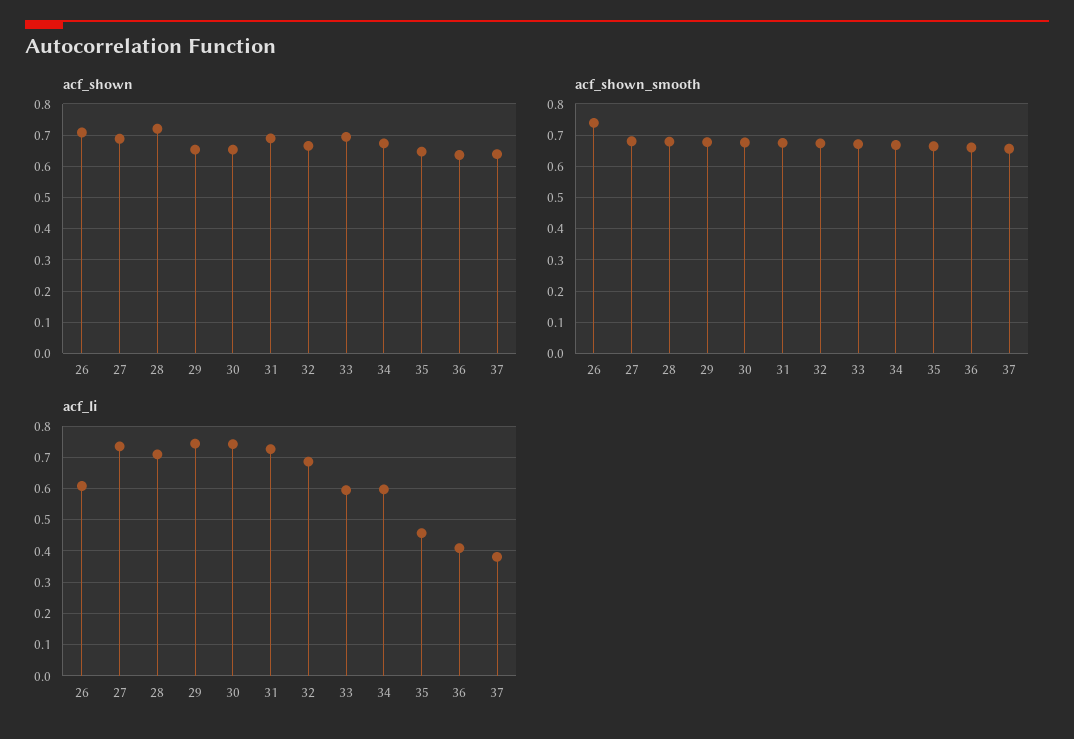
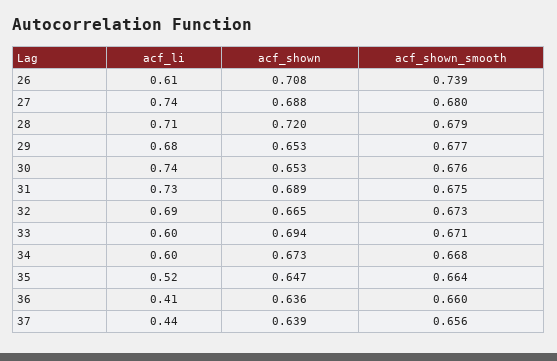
  {
    "acf_shown": {
      "26": 0.708,
      "27": 0.688,
      "28": 0.72,
      "29": 0.653,
      "30": 0.653,
      "31": 0.689,
      "32": 0.665,
      "33": 0.694,
      "34": 0.673,
      "35": 0.647,
      "36": 0.636,
      "37": 0.639
    },
    "acf_shown_smooth": {
      "26": 0.739,
      "27": 0.68,
      "28": 0.679,
      "29": 0.677,
      "30": 0.676,
      "31": 0.675,
      "32": 0.673,
      "33": 0.671,
      "34": 0.668,
      "35": 0.664,
      "36": 0.66,
      "37": 0.656
    },
    "acf_li": {
      "26": 0.61,
      "27": 0.74,
      "28": 0.71,
-     "29": 0.74,
+     "29": 0.68,
      "30": 0.74,
      "31": 0.73,
      "32": 0.69,
      "33": 0.6,
      "34": 0.6,
-     "35": 0.46,
+     "35": 0.52,
      "36": 0.41,
-     "37": 0.38
+     "37": 0.44
    }
  }

